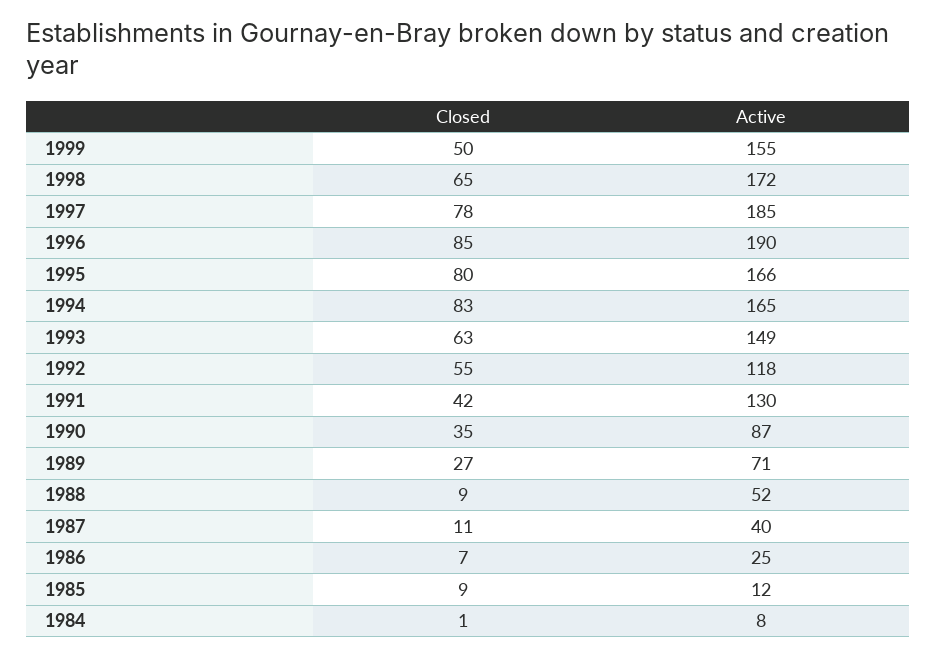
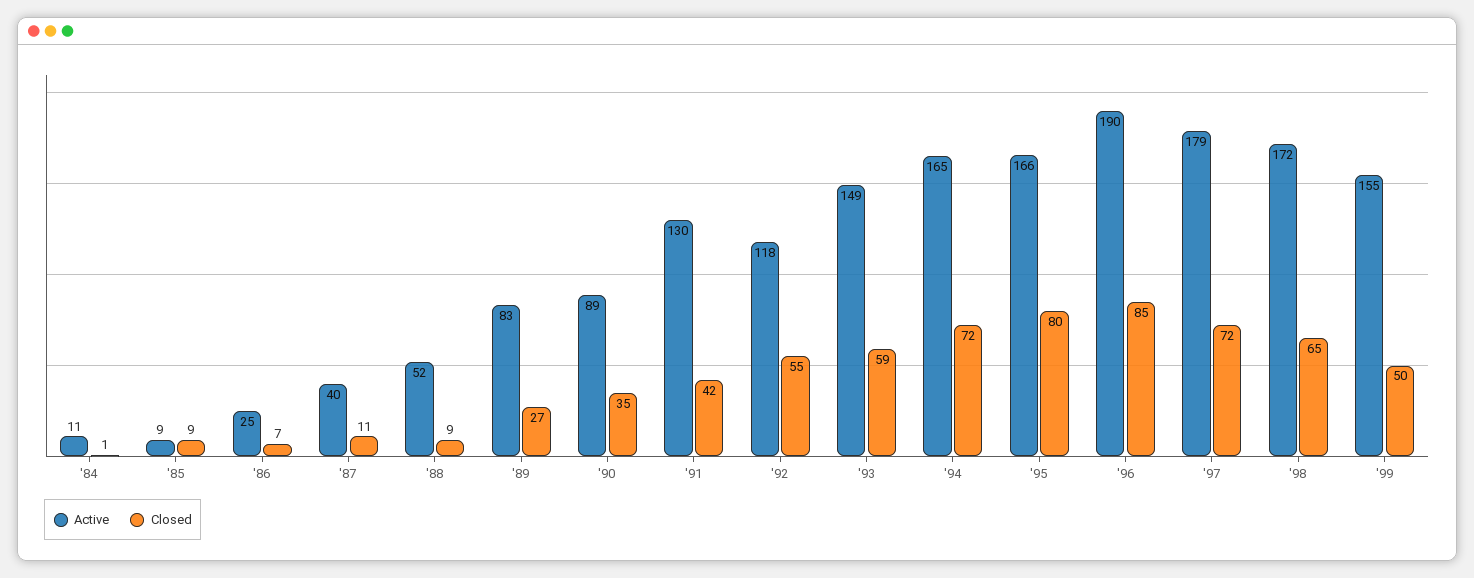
  {
    "Closed": {
      "1999": 50,
      "1998": 65,
-     "1997": 78,
+     "1997": 72,
      "1996": 85,
      "1995": 80,
-     "1994": 83,
+     "1994": 72,
-     "1993": 63,
+     "1993": 59,
      "1992": 55,
      "1991": 42,
      "1990": 35,
      "1989": 27,
      "1988": 9,
      "1987": 11,
      "1986": 7,
      "1985": 9,
      "1984": 1
    },
    "Active": {
      "1999": 155,
      "1998": 172,
-     "1997": 185,
+     "1997": 179,
      "1996": 190,
      "1995": 166,
      "1994": 165,
      "1993": 149,
      "1992": 118,
      "1991": 130,
-     "1990": 87,
+     "1990": 89,
-     "1989": 71,
+     "1989": 83,
      "1988": 52,
      "1987": 40,
      "1986": 25,
-     "1985": 12,
+     "1985": 9,
-     "1984": 8
+     "1984": 11
    }
  }

